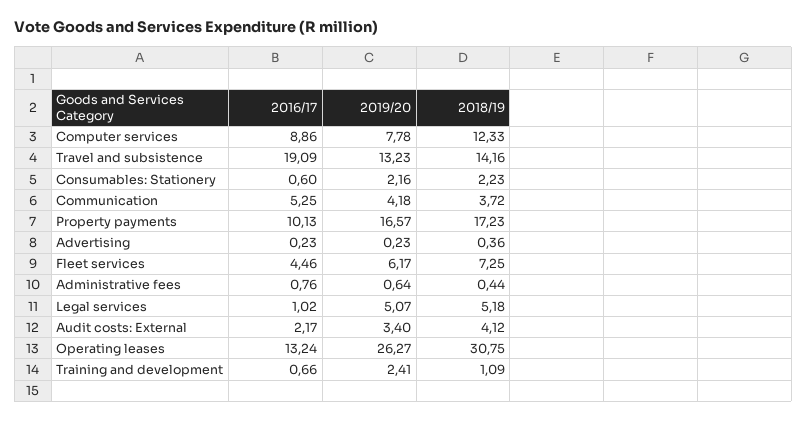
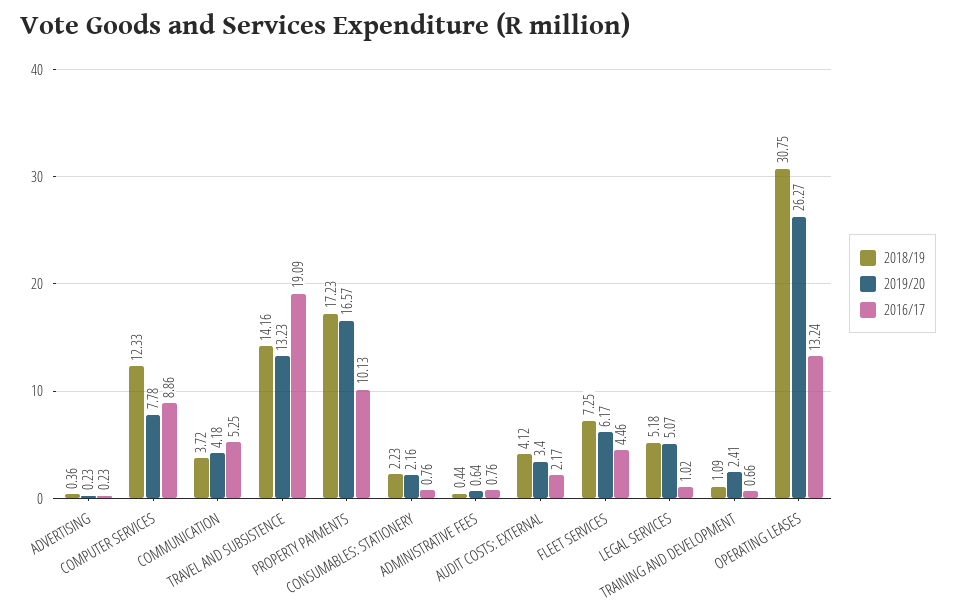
  {
    "2016/17": {
      "Computer services": 8.86,
      "Travel and subsistence": 19.09,
-     "Consumables: Stationery": 0.6,
+     "Consumables: Stationery": 0.76,
      "Communication": 5.25,
      "Property payments": 10.13,
      "Advertising": 0.23,
      "Fleet services": 4.46,
      "Administrative fees": 0.76,
      "Legal services": 1.02,
      "Audit costs: External": 2.17,
      "Operating leases": 13.24,
      "Training and development": 0.66
    },
    "2019/20": {
      "Computer services": 7.78,
      "Travel and subsistence": 13.23,
      "Consumables: Stationery": 2.16,
      "Communication": 4.18,
      "Property payments": 16.57,
      "Advertising": 0.23,
      "Fleet services": 6.17,
      "Administrative fees": 0.64,
      "Legal services": 5.07,
      "Audit costs: External": 3.4,
      "Operating leases": 26.27,
      "Training and development": 2.41
    },
    "2018/19": {
      "Computer services": 12.33,
      "Travel and subsistence": 14.16,
      "Consumables: Stationery": 2.23,
      "Communication": 3.72,
      "Property payments": 17.23,
      "Advertising": 0.36,
      "Fleet services": 7.25,
      "Administrative fees": 0.44,
      "Legal services": 5.18,
      "Audit costs: External": 4.12,
      "Operating leases": 30.75,
      "Training and development": 1.09
    }
  }

